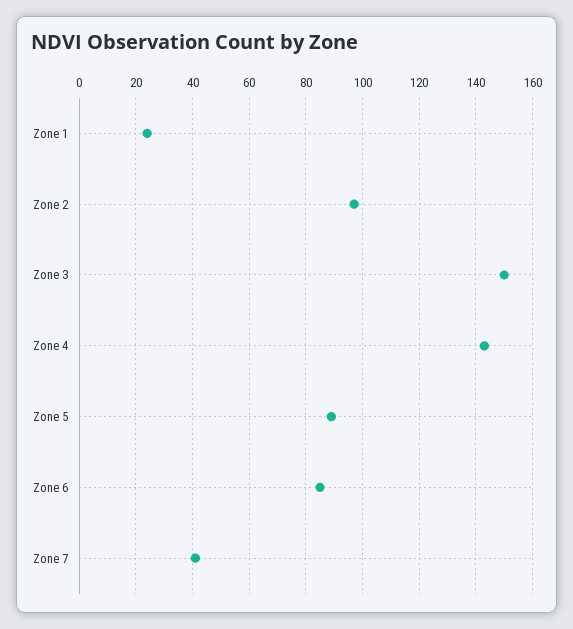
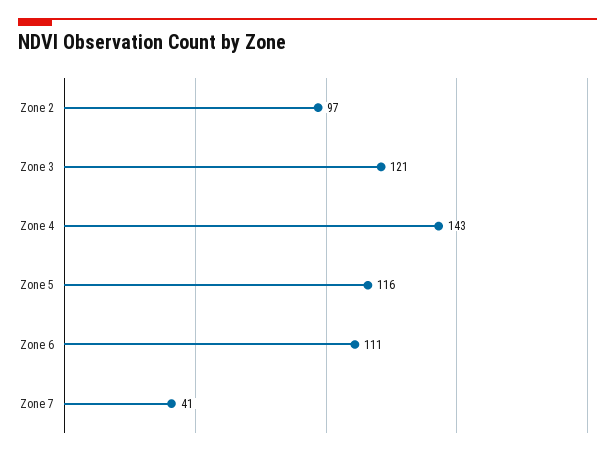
  {
-   "Zone 1": 25,
    "Zone 2": 97,
-   "Zone 3": 150,
+   "Zone 3": 121,
    "Zone 4": 143,
-   "Zone 5": 90,
+   "Zone 5": 116,
-   "Zone 6": 85,
+   "Zone 6": 111,
    "Zone 7": 41
  }

